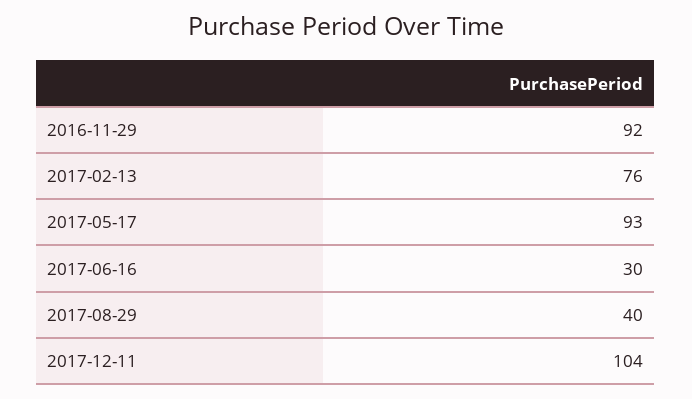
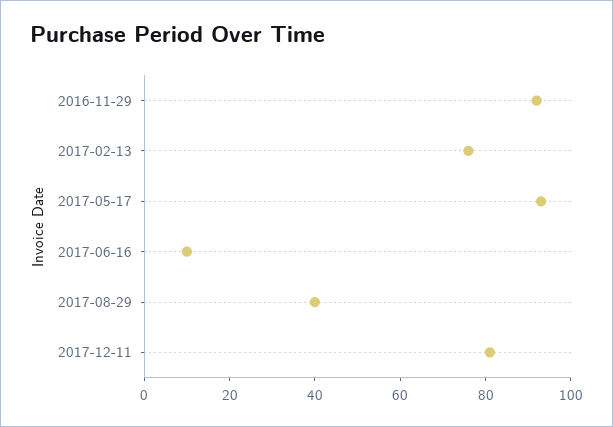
  {
    "2016-11-29": 92,
    "2017-02-13": 76,
    "2017-05-17": 93,
-   "2017-06-16": 30,
+   "2017-06-16": 10,
    "2017-08-29": 40,
-   "2017-12-11": 104
+   "2017-12-11": 80
  }

